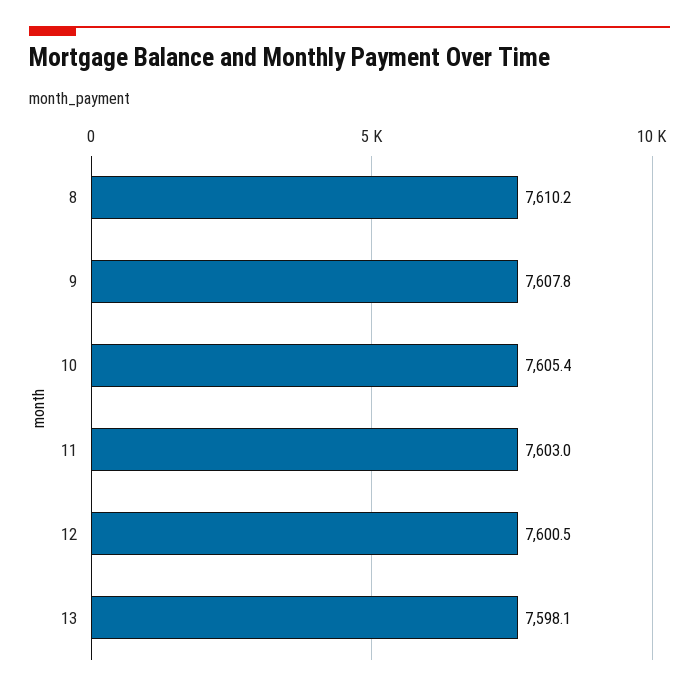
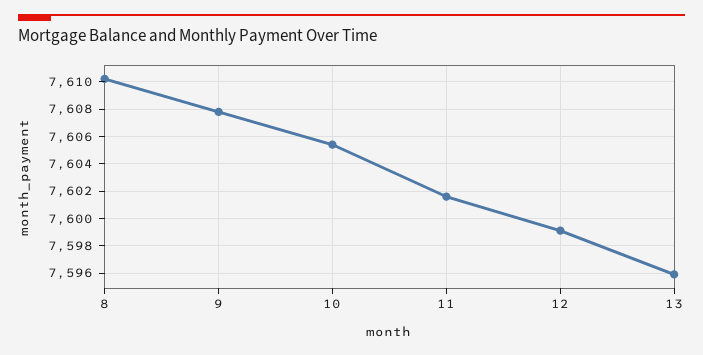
  {
    "8": 7610.2,
    "9": 7607.8,
    "10": 7605.4,
-   "11": 7603,
+   "11": 7601.5,
-   "12": 7600.5,
+   "12": 7599,
-   "13": 7598.1
+   "13": 7596
  }

